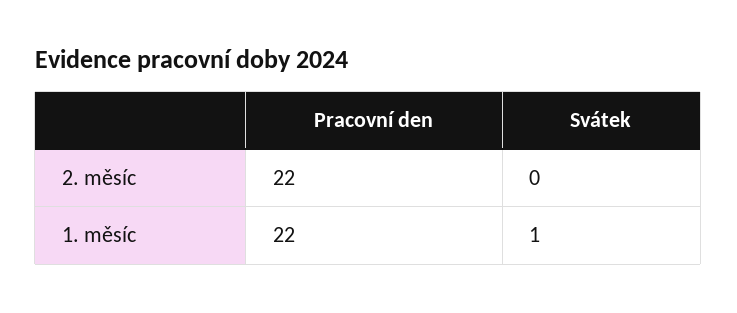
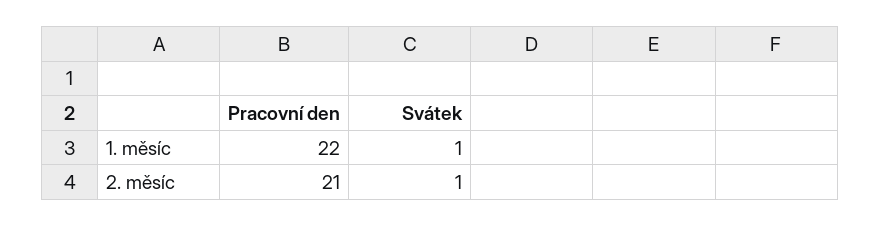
  {
    "Pracovní den": {
-     "2. měsíc": 22,
+     "2. měsíc": 21,
      "1. měsíc": 22
    },
    "Svátek": {
-     "2. měsíc": 0,
+     "2. měsíc": 1,
      "1. měsíc": 1
    }
  }

